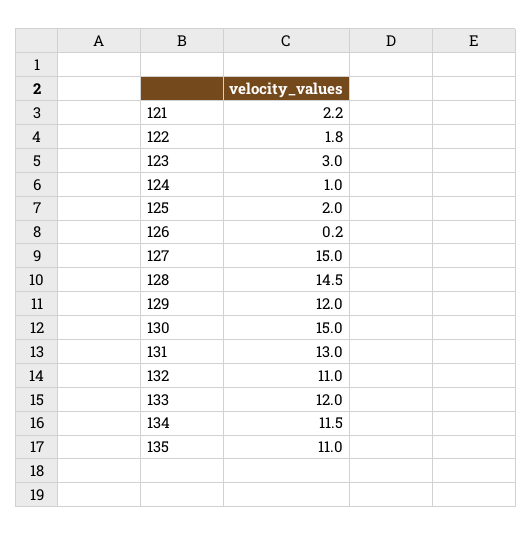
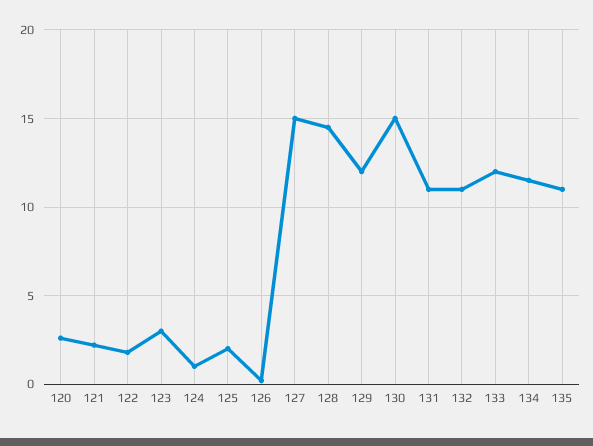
  {
    "121": 2.2,
    "122": 1.8,
    "123": 3,
    "124": 1,
    "125": 2,
    "126": 0.2,
    "127": 15,
    "128": 14.5,
    "129": 12,
    "130": 15,
-   "131": 13,
+   "131": 11,
    "132": 11,
    "133": 12,
    "134": 11.5,
-   "135": 11
+   "135": 11,
+   "120": 2.5
  }

